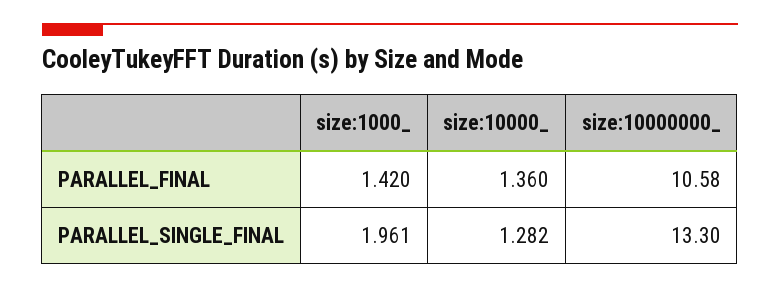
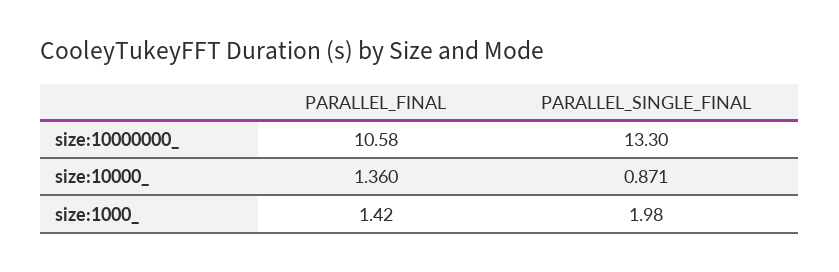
  {
    "size:1000_": {
      "PARALLEL_FINAL": 1.42,
-     "PARALLEL_SINGLE_FINAL": 1.961
+     "PARALLEL_SINGLE_FINAL": 1.98
    },
    "size:10000_": {
      "PARALLEL_FINAL": 1.36,
-     "PARALLEL_SINGLE_FINAL": 1.282
+     "PARALLEL_SINGLE_FINAL": 0.871
    },
    "size:10000000_": {
      "PARALLEL_FINAL": 10.58,
      "PARALLEL_SINGLE_FINAL": 13.3
    }
  }

